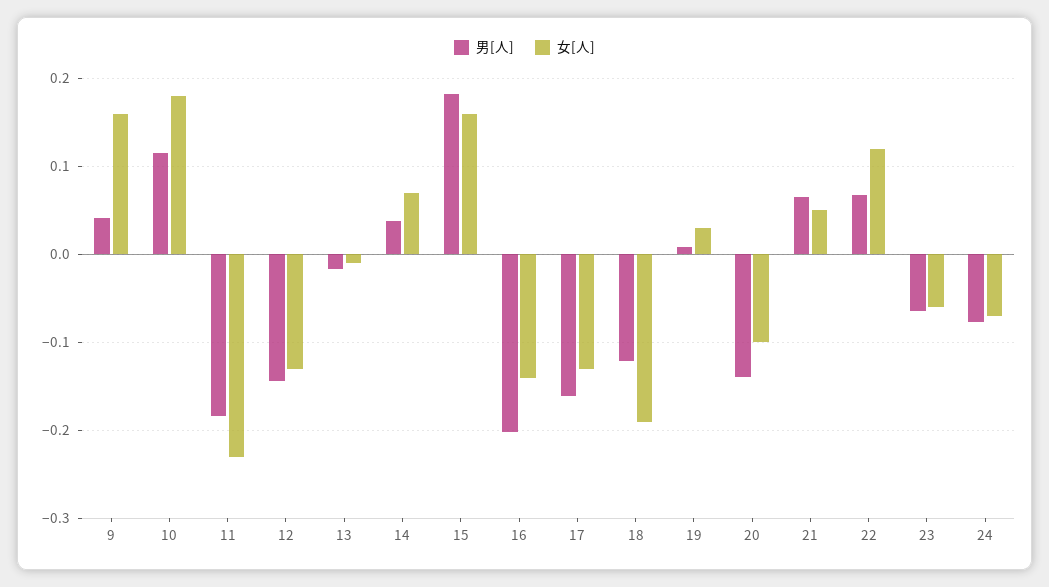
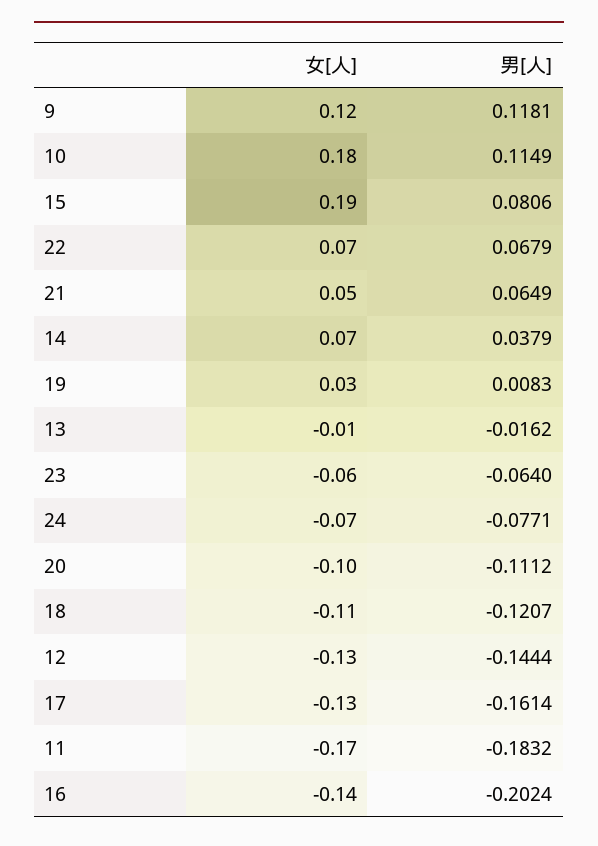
  {
    "男[人]": {
-     "9": 0.04,
+     "9": 0.1181,
      "10": 0.1149,
      "11": -0.1832,
      "12": -0.1444,
      "13": -0.0162,
      "14": 0.0379,
-     "15": 0.18,
+     "15": 0.0806,
      "16": -0.2024,
      "17": -0.1614,
      "18": -0.1207,
      "19": 0.0083,
-     "20": -0.14,
+     "20": -0.1112,
      "21": 0.0649,
      "22": 0.0679,
      "23": -0.064,
      "24": -0.0771
    },
    "女[人]": {
-     "9": 0.16,
+     "9": 0.12,
      "10": 0.18,
-     "11": -0.23,
+     "11": -0.17,
      "12": -0.13,
      "13": -0.01,
      "14": 0.07,
-     "15": 0.16,
+     "15": 0.19,
      "16": -0.14,
      "17": -0.13,
-     "18": -0.19,
+     "18": -0.11,
      "19": 0.03,
      "20": -0.1,
      "21": 0.05,
-     "22": 0.12,
+     "22": 0.07,
      "23": -0.06,
      "24": -0.07
    }
  }

